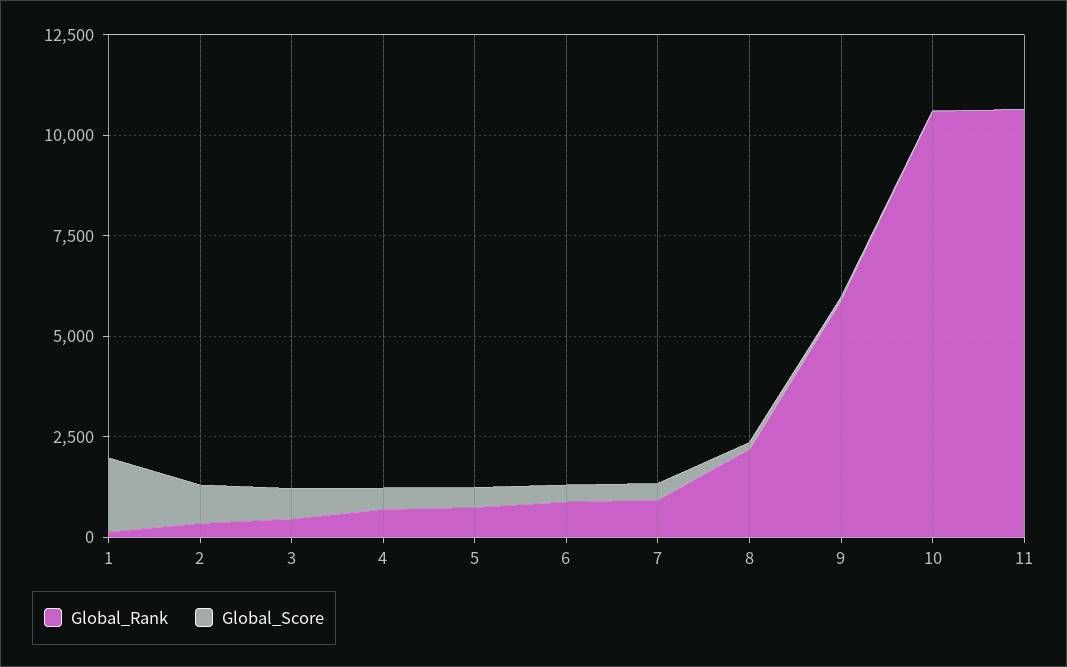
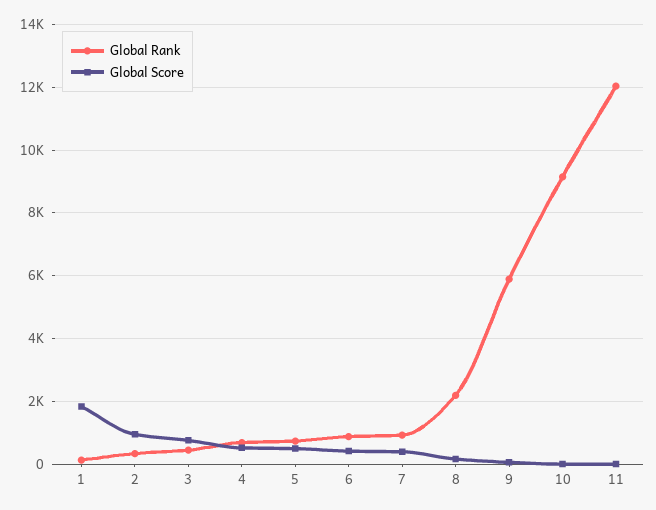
  {
    "Global_Rank": {
      "1": 200,
      "2": 400,
      "3": 400,
      "4": 600,
      "5": 800,
      "6": 800,
      "7": 1000,
      "8": 2200,
      "9": 5800,
-     "10": 10500,
+     "10": 9200,
-     "11": 10500
+     "11": 12000
    },
    "Global_Score": {
      "1": 1800,
      "2": 1000,
      "3": 800,
      "4": 600,
      "5": 600,
      "6": 400,
      "7": 400,
      "8": 200,
      "9": 0,
      "10": 0,
      "11": 0
    }
  }

